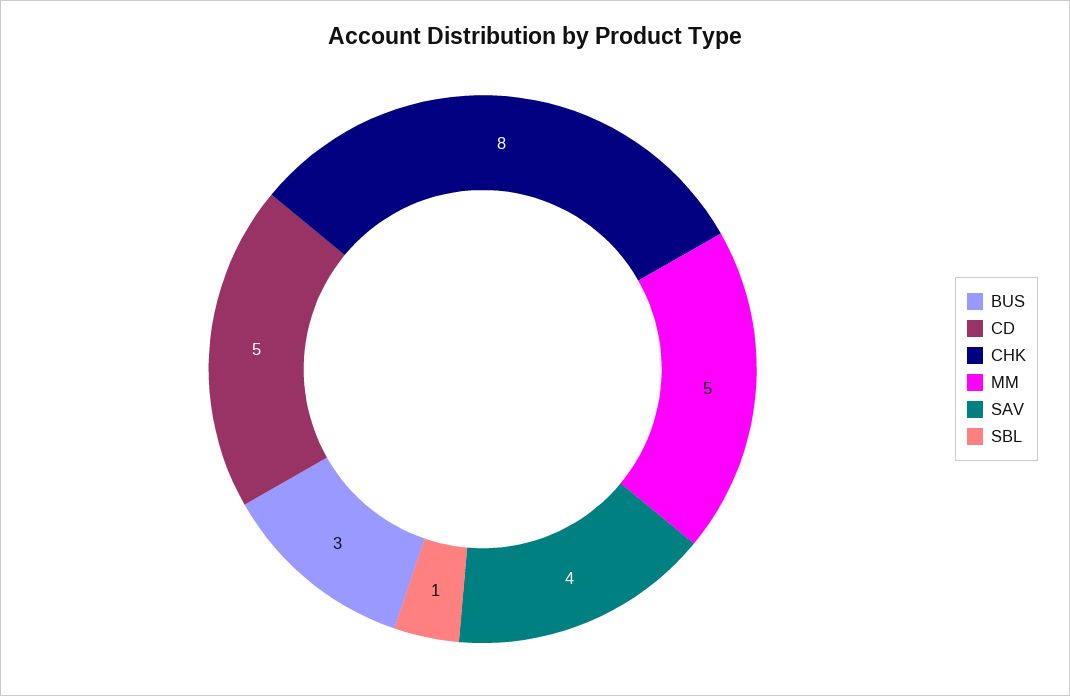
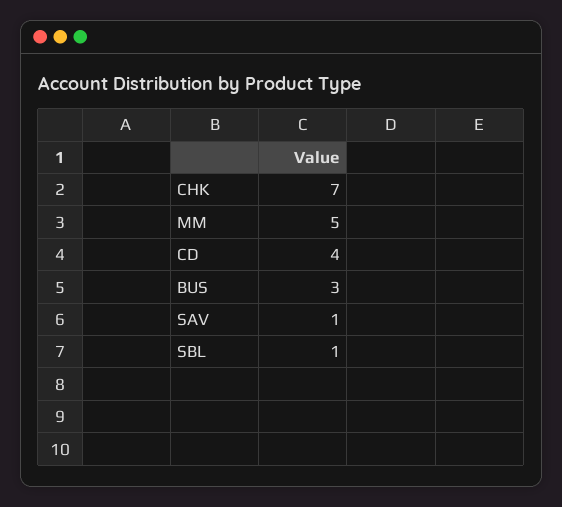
  {
    "BUS": 3,
-   "CD": 5,
+   "CD": 4,
-   "CHK": 8,
+   "CHK": 7,
    "MM": 5,
-   "SAV": 4,
+   "SAV": 1,
    "SBL": 1
  }

